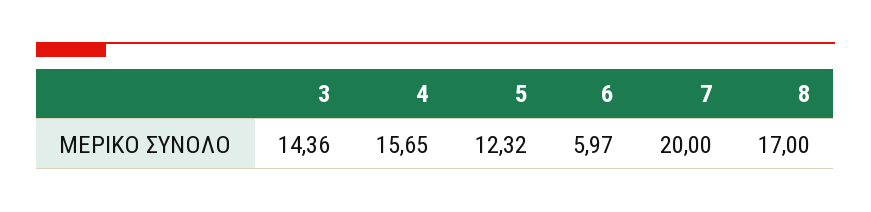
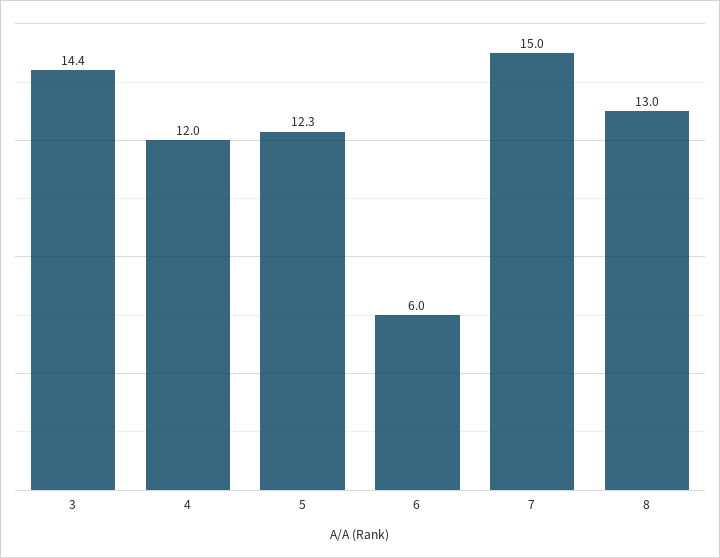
  {
    "3": 14.36,
-   "4": 15.65,
+   "4": 12,
    "5": 12.32,
    "6": 5.97,
-   "7": 20,
+   "7": 15,
-   "8": 17
+   "8": 13
  }

